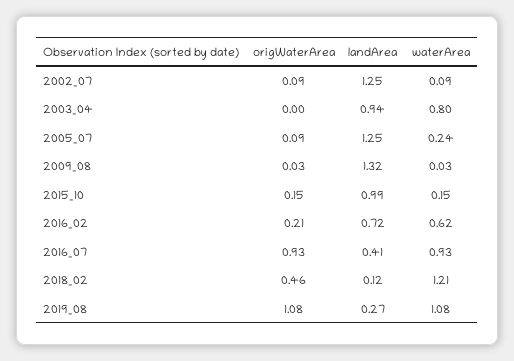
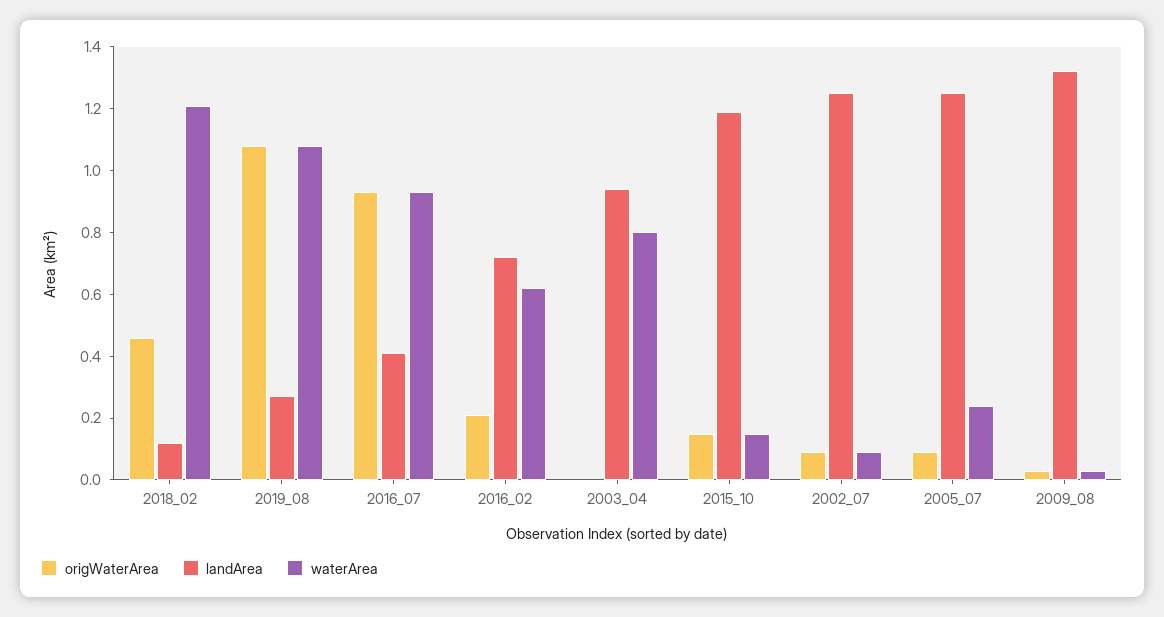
  {
    "origWaterArea": {
      "2002_07": 0.09,
      "2003_04": 0,
      "2005_07": 0.09,
      "2009_08": 0.03,
      "2015_10": 0.15,
      "2016_02": 0.21,
      "2016_07": 0.93,
      "2018_02": 0.46,
      "2019_08": 1.08
    },
    "landArea": {
      "2002_07": 1.25,
      "2003_04": 0.94,
      "2005_07": 1.25,
      "2009_08": 1.32,
-     "2015_10": 0.99,
+     "2015_10": 1.2,
      "2016_02": 0.72,
      "2016_07": 0.41,
      "2018_02": 0.12,
      "2019_08": 0.27
    },
    "waterArea": {
      "2002_07": 0.09,
      "2003_04": 0.8,
      "2005_07": 0.24,
      "2009_08": 0.03,
      "2015_10": 0.15,
      "2016_02": 0.62,
      "2016_07": 0.93,
      "2018_02": 1.21,
      "2019_08": 1.08
    }
  }

